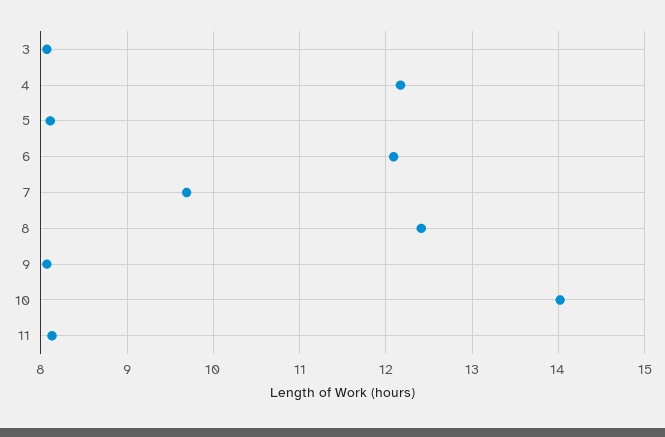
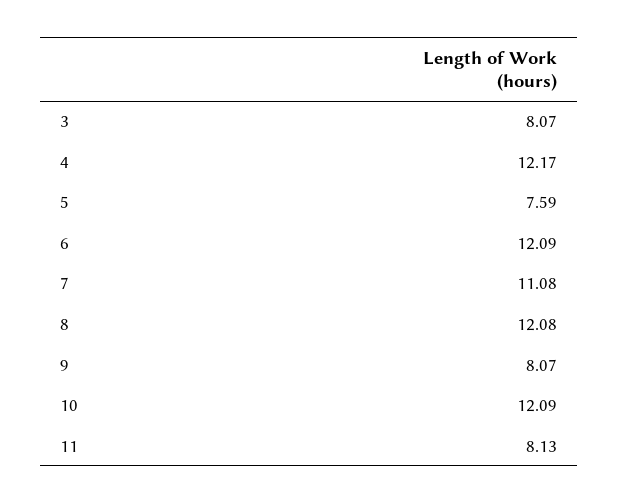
  {
    "3": 8.07,
    "4": 12.17,
-   "5": 8.1,
+   "5": 7.59,
    "6": 12.09,
-   "7": 9.7,
+   "7": 11.08,
-   "8": 12.4,
+   "8": 12.08,
    "9": 8.07,
-   "10": 14,
+   "10": 12.09,
    "11": 8.13
  }

